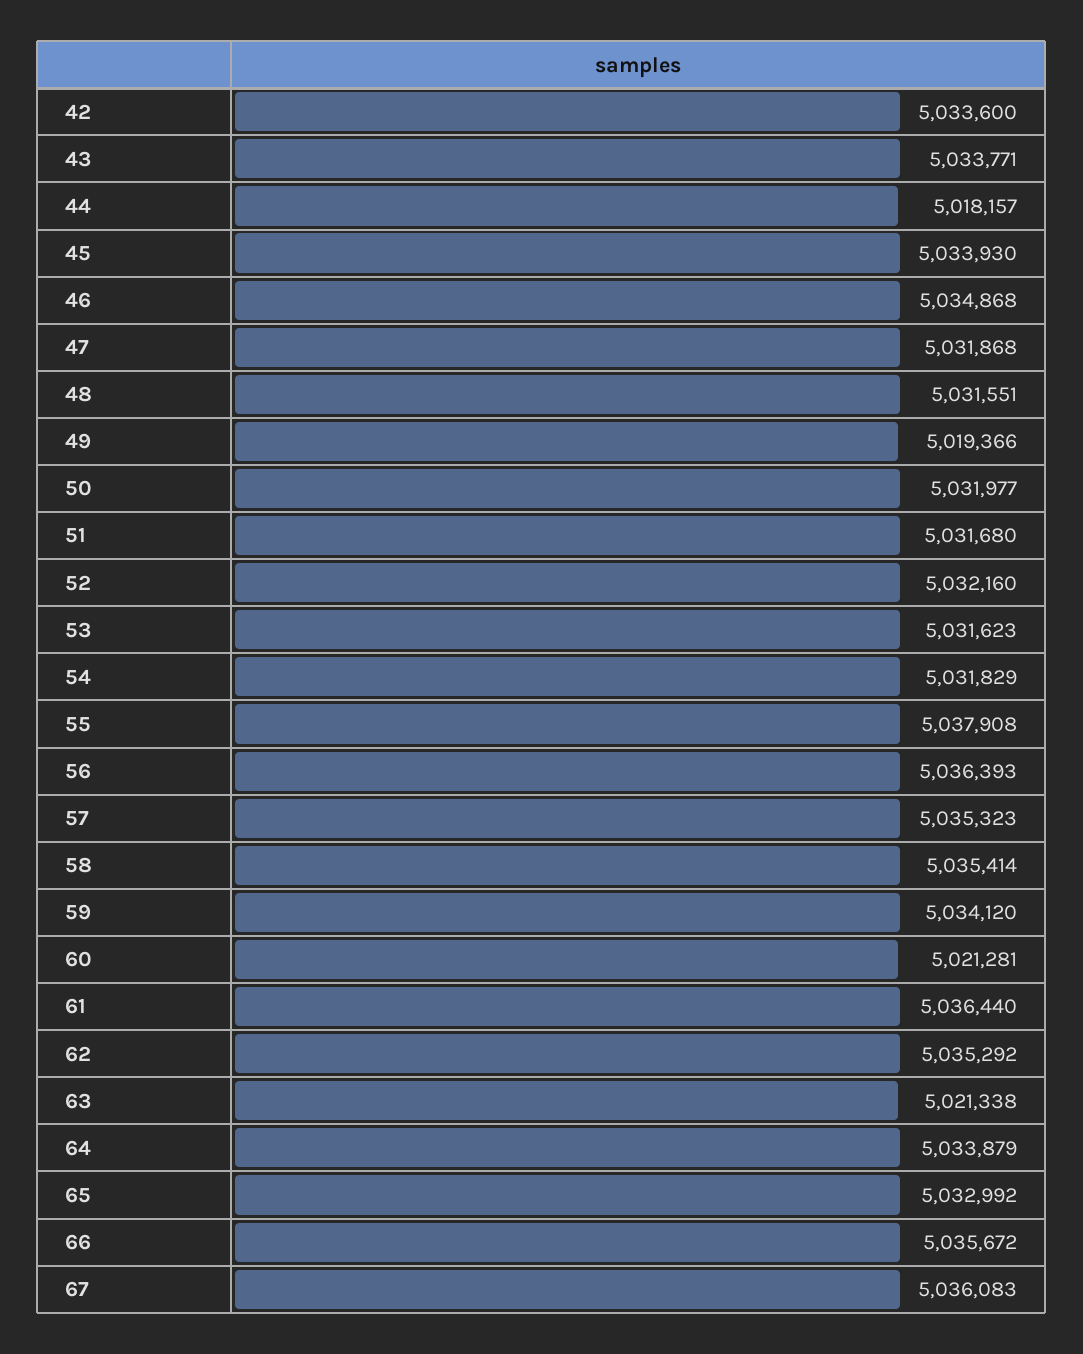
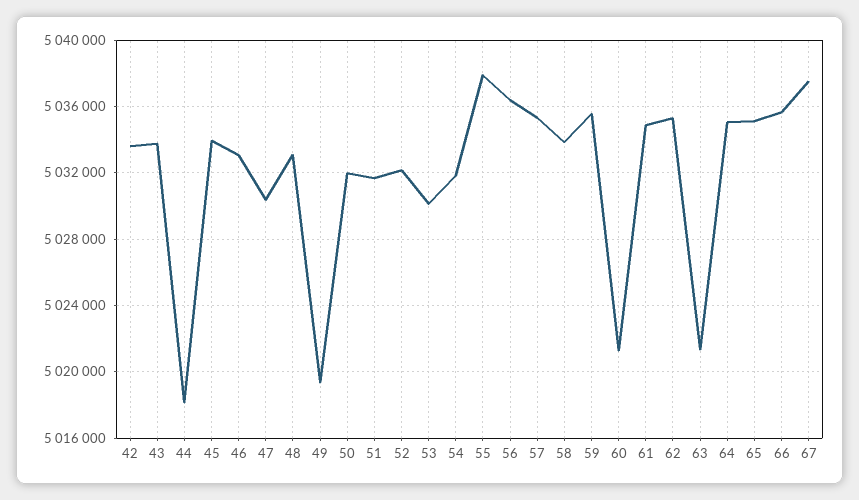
  {
    "42": 5033600,
    "43": 5033771,
    "44": 5018157,
    "45": 5033930,
-   "46": 5034868,
+   "46": 5033000,
-   "47": 5031868,
+   "47": 5030500,
-   "48": 5031551,
+   "48": 5033000,
    "49": 5019366,
    "50": 5031977,
    "51": 5031680,
    "52": 5032160,
-   "53": 5031623,
+   "53": 5030000,
    "54": 5031829,
    "55": 5037908,
    "56": 5036393,
    "57": 5035323,
-   "58": 5035414,
+   "58": 5034000,
-   "59": 5034120,
+   "59": 5035500,
    "60": 5021281,
-   "61": 5036440,
+   "61": 5035000,
    "62": 5035292,
    "63": 5021338,
-   "64": 5033879,
+   "64": 5035000,
-   "65": 5032992,
+   "65": 5035000,
    "66": 5035672,
-   "67": 5036083
+   "67": 5037500
  }

